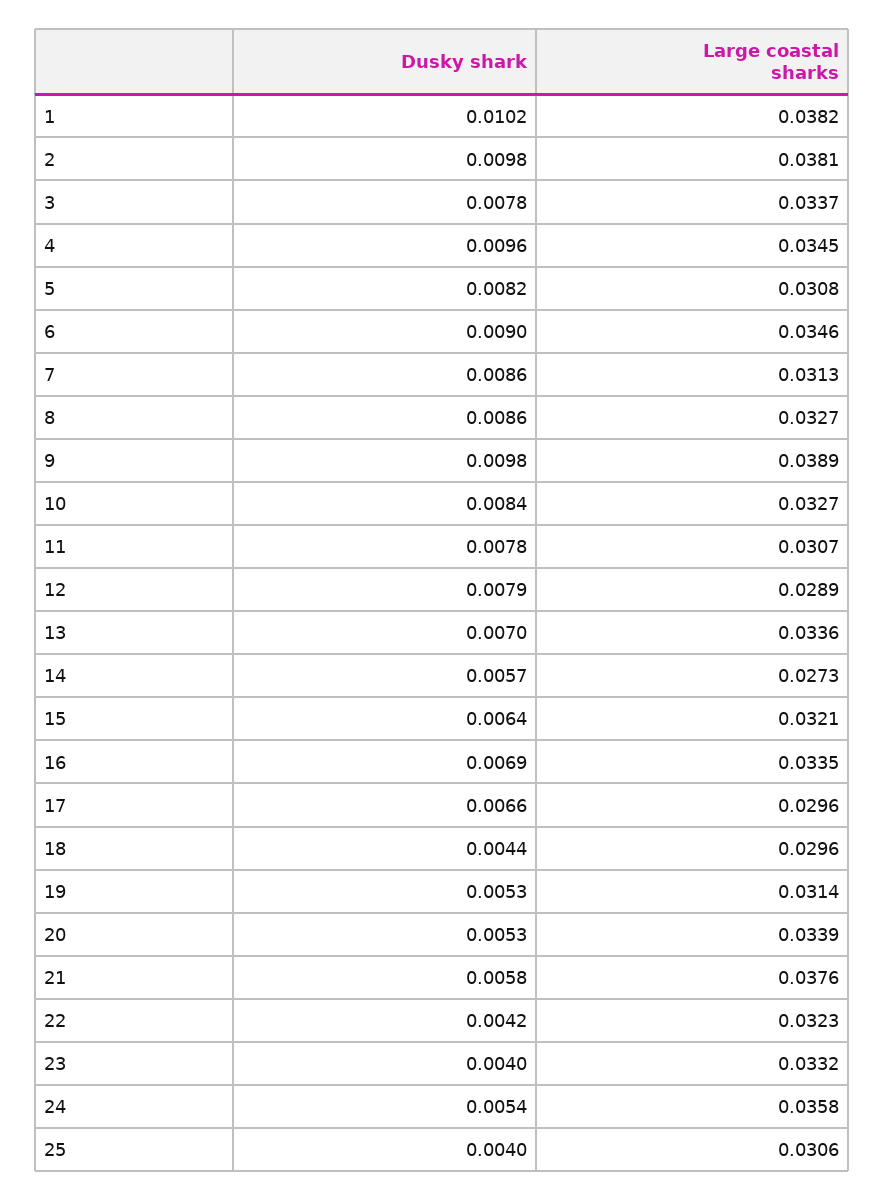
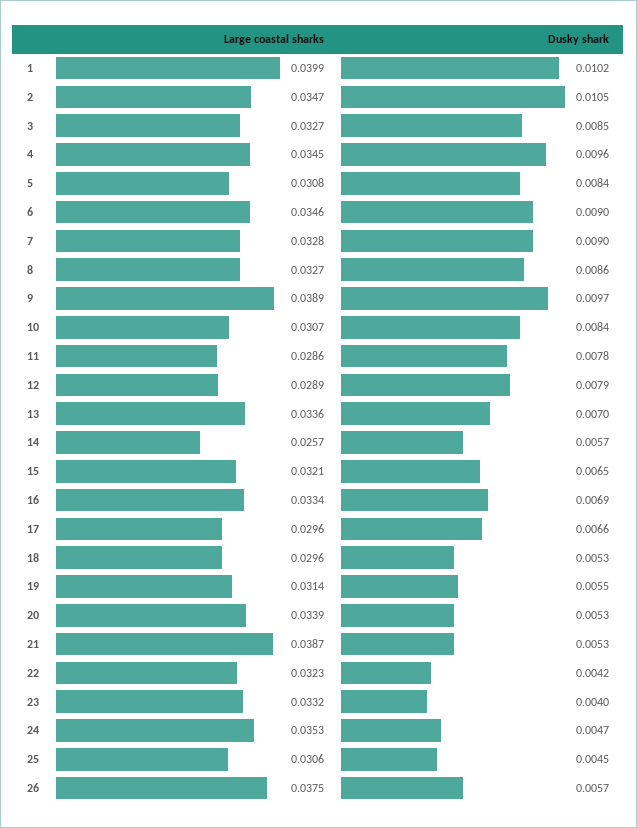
  {
    "Dusky shark": {
      "1": 0.0102,
-     "2": 0.0098,
+     "2": 0.0105,
-     "3": 0.0078,
+     "3": 0.0085,
      "4": 0.0096,
-     "5": 0.0082,
+     "5": 0.0084,
      "6": 0.009,
-     "7": 0.0086,
+     "7": 0.009,
      "8": 0.0086,
-     "9": 0.0098,
+     "9": 0.0097,
      "10": 0.0084,
      "11": 0.0078,
      "12": 0.0079,
      "13": 0.007,
      "14": 0.0057,
-     "15": 0.0064,
+     "15": 0.0065,
      "16": 0.0069,
      "17": 0.0066,
-     "18": 0.0044,
+     "18": 0.0053,
-     "19": 0.0053,
+     "19": 0.0055,
      "20": 0.0053,
-     "21": 0.0058,
+     "21": 0.0053,
      "22": 0.0042,
      "23": 0.004,
-     "24": 0.0054,
+     "24": 0.0047,
-     "25": 0.004
+     "25": 0.0045,
+     "26": 0.0057
    },
    "Large coastal sharks": {
-     "1": 0.0382,
+     "1": 0.0399,
-     "2": 0.0381,
+     "2": 0.0347,
-     "3": 0.0337,
+     "3": 0.0327,
      "4": 0.0345,
      "5": 0.0308,
      "6": 0.0346,
-     "7": 0.0313,
+     "7": 0.0328,
      "8": 0.0327,
      "9": 0.0389,
-     "10": 0.0327,
+     "10": 0.0307,
-     "11": 0.0307,
+     "11": 0.0286,
      "12": 0.0289,
      "13": 0.0336,
-     "14": 0.0273,
+     "14": 0.0257,
      "15": 0.0321,
-     "16": 0.0335,
+     "16": 0.0334,
      "17": 0.0296,
      "18": 0.0296,
      "19": 0.0314,
      "20": 0.0339,
-     "21": 0.0376,
+     "21": 0.0387,
      "22": 0.0323,
      "23": 0.0332,
-     "24": 0.0358,
+     "24": 0.0353,
-     "25": 0.0306
+     "25": 0.0306,
+     "26": 0.0375
    }
  }

